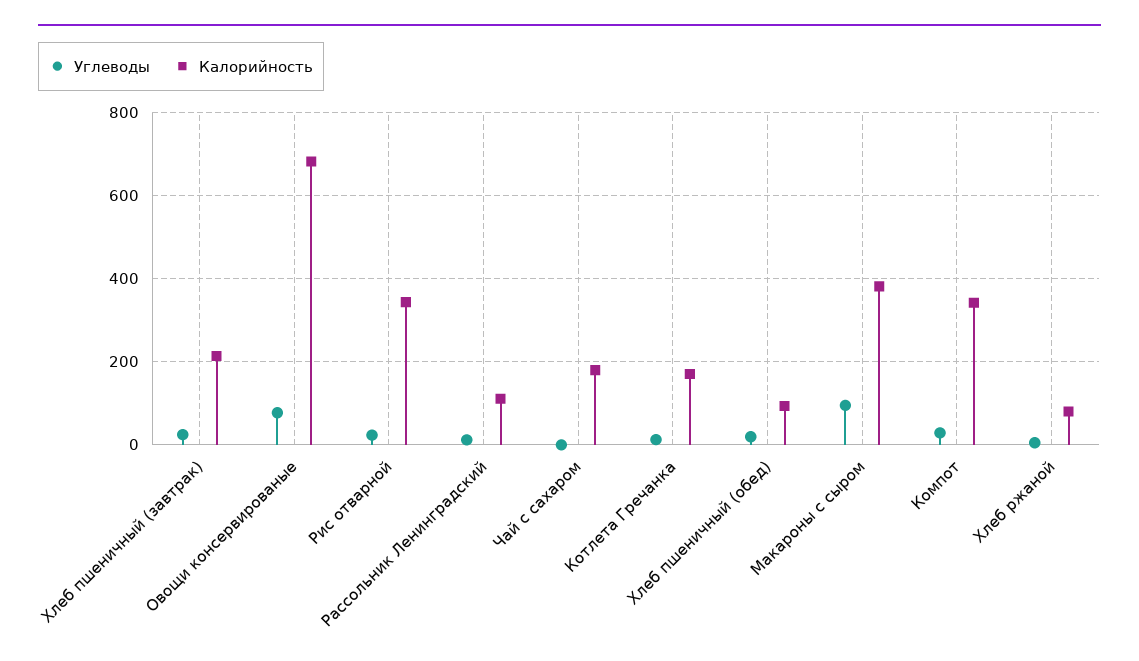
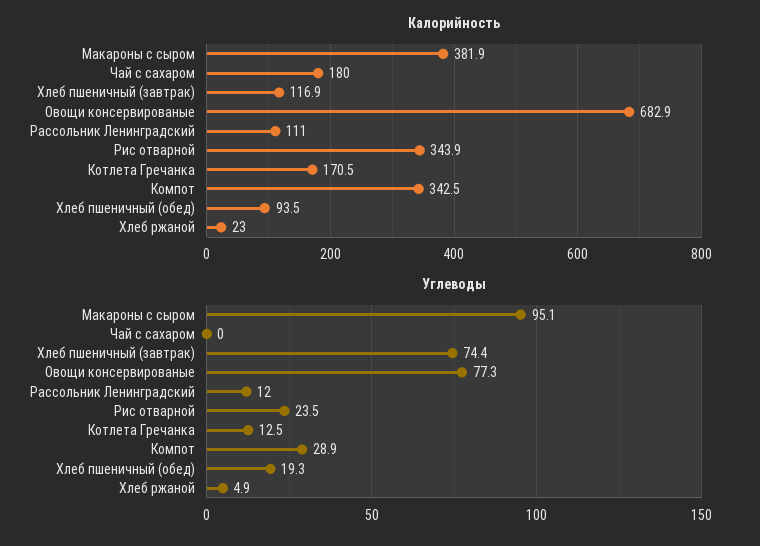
  {
    "Углеводы": {
-     "Хлеб пшеничный (завтрак)": 20,
+     "Хлеб пшеничный (завтрак)": 74.4,
      "Овощи консервированые": 77.3,
      "Рис отварной": 23.5,
      "Рассольник Ленинградский": 12,
      "Чай с сахаром": 0,
      "Котлета Гречанка": 12.5,
      "Хлеб пшеничный (обед)": 19.3,
      "Макароны с сыром": 95.1,
      "Компот": 28.9,
      "Хлеб ржаной": 4.9
    },
    "Калорийность": {
-     "Хлеб пшеничный (завтрак)": 220,
+     "Хлеб пшеничный (завтрак)": 116.9,
      "Овощи консервированые": 682.9,
      "Рис отварной": 343.9,
      "Рассольник Ленинградский": 111,
      "Чай с сахаром": 180,
      "Котлета Гречанка": 170.5,
      "Хлеб пшеничный (обед)": 93.5,
      "Макароны с сыром": 381.9,
      "Компот": 342.5,
-     "Хлеб ржаной": 80
+     "Хлеб ржаной": 23
    }
  }

